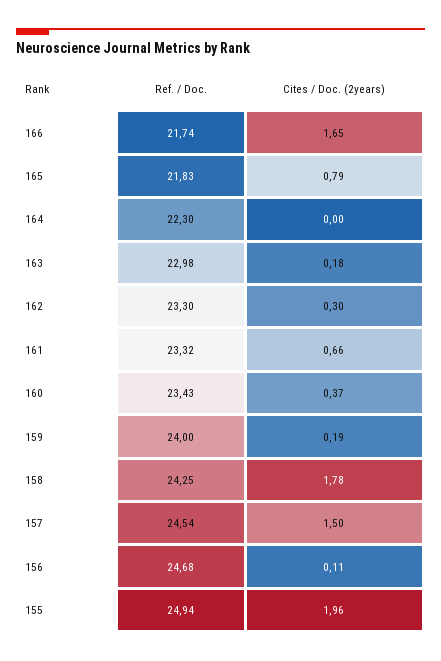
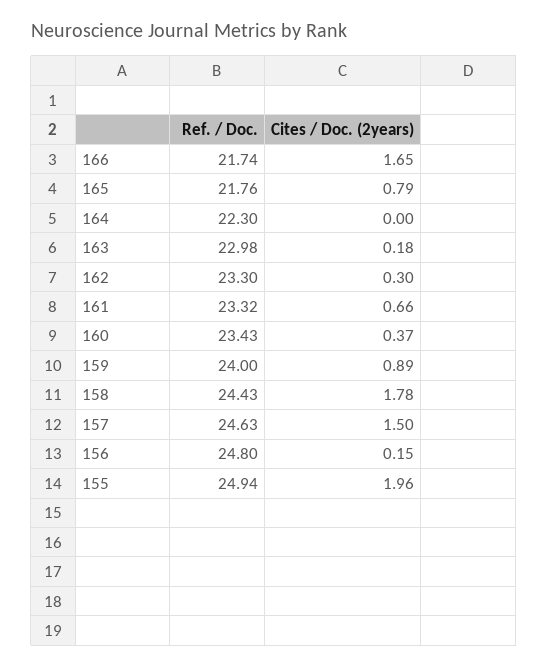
  {
    "Ref. / Doc.": {
      "166": 21.74,
-     "165": 21.83,
+     "165": 21.76,
      "164": 22.3,
      "163": 22.98,
      "162": 23.3,
      "161": 23.32,
      "160": 23.43,
      "159": 24,
-     "158": 24.25,
+     "158": 24.43,
-     "157": 24.54,
+     "157": 24.63,
-     "156": 24.68,
+     "156": 24.8,
      "155": 24.94
    },
    "Cites / Doc. (2years)": {
      "166": 1.65,
      "165": 0.79,
      "164": 0,
      "163": 0.18,
      "162": 0.3,
      "161": 0.66,
      "160": 0.37,
-     "159": 0.19,
+     "159": 0.89,
      "158": 1.78,
      "157": 1.5,
-     "156": 0.11,
+     "156": 0.15,
      "155": 1.96
    }
  }

